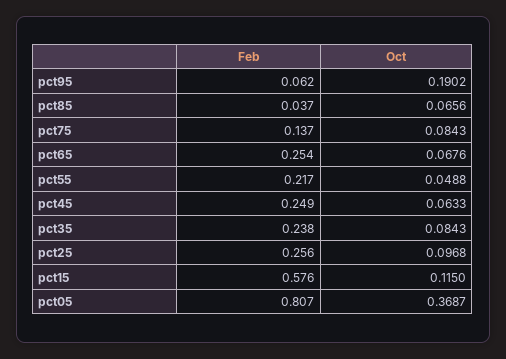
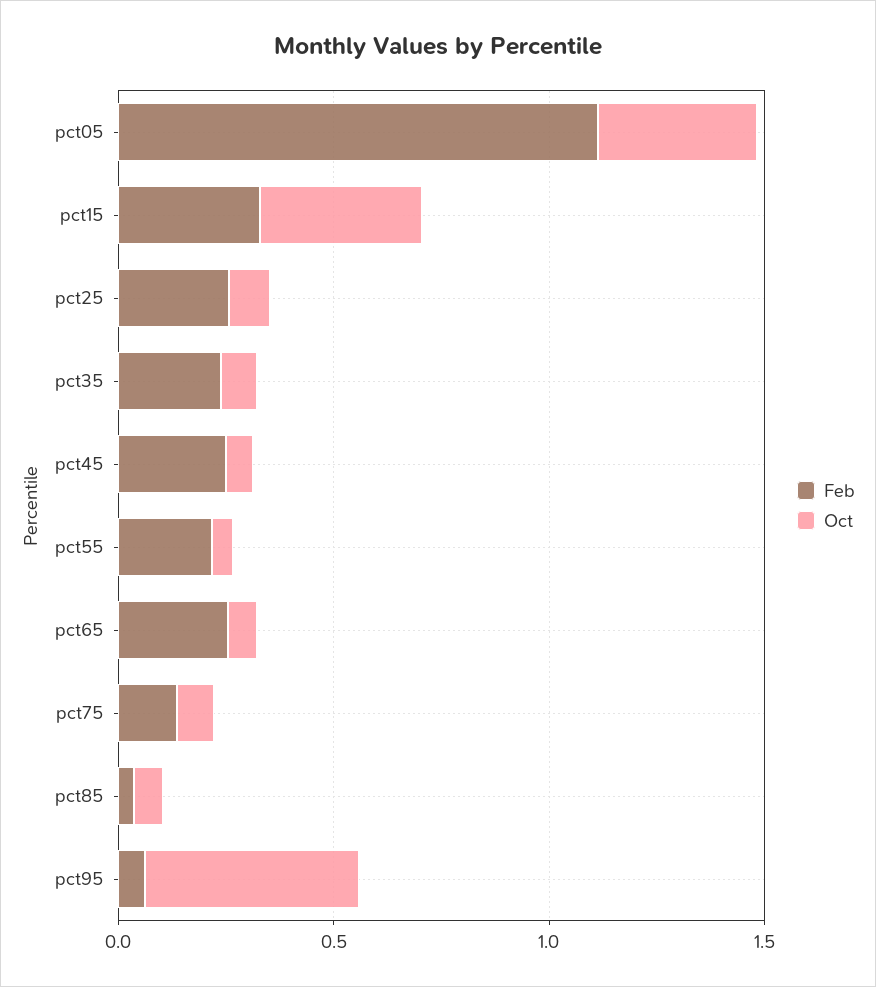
  {
    "Feb": {
      "pct95": 0.062,
      "pct85": 0.037,
      "pct75": 0.137,
      "pct65": 0.254,
      "pct55": 0.217,
      "pct45": 0.249,
      "pct35": 0.238,
      "pct25": 0.256,
-     "pct15": 0.576,
+     "pct15": 0.3,
-     "pct05": 0.807
+     "pct05": 1.1
    },
    "Oct": {
-     "pct95": 0.1902,
+     "pct95": 0.5,
      "pct85": 0.0656,
      "pct75": 0.0843,
      "pct65": 0.0676,
      "pct55": 0.0488,
      "pct45": 0.0633,
      "pct35": 0.0843,
      "pct25": 0.0968,
-     "pct15": 0.115,
+     "pct15": 0.4,
      "pct05": 0.3687
    }
  }

